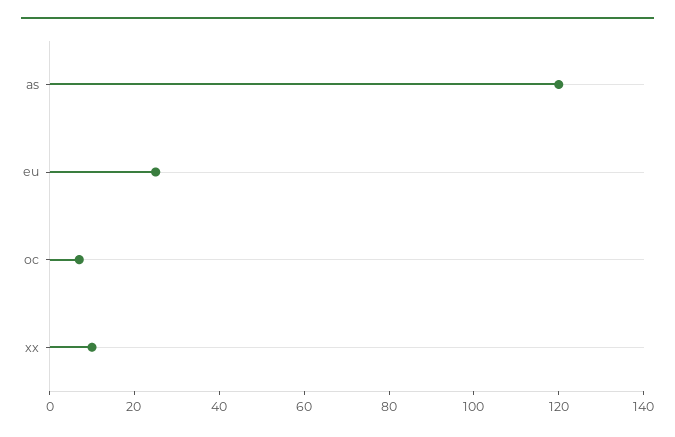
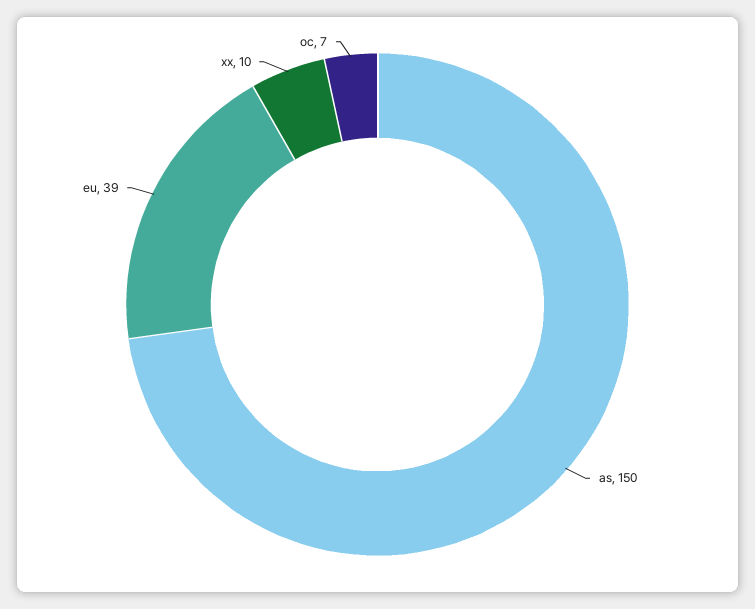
  {
-   "as": 120,
+   "as": 150,
-   "eu": 25,
+   "eu": 39,
    "oc": 7,
    "xx": 10
  }

